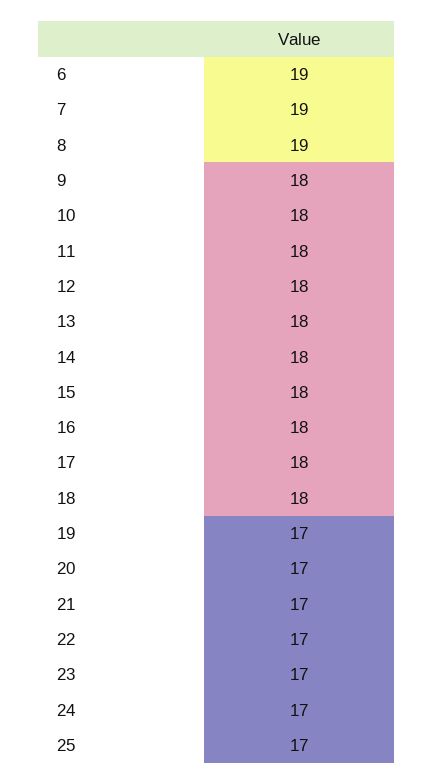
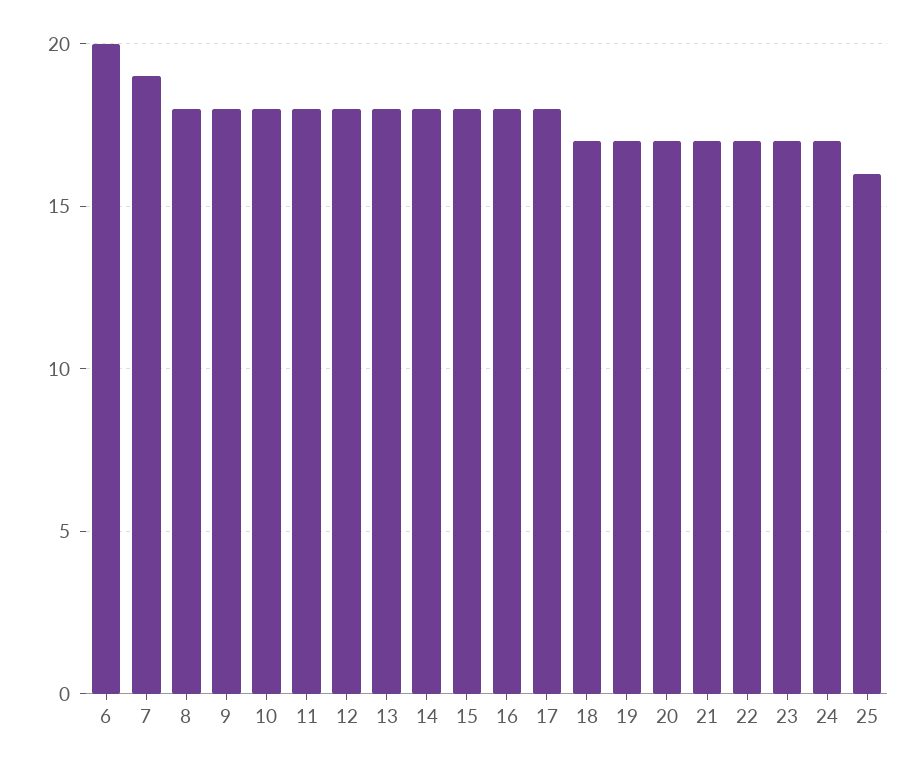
  {
-   "6": 19,
+   "6": 20,
    "7": 19,
-   "8": 19,
+   "8": 18,
    "9": 18,
    "10": 18,
    "11": 18,
    "12": 18,
    "13": 18,
    "14": 18,
    "15": 18,
    "16": 18,
    "17": 18,
-   "18": 18,
+   "18": 17,
    "19": 17,
    "20": 17,
    "21": 17,
    "22": 17,
    "23": 17,
    "24": 17,
-   "25": 17
+   "25": 16
  }

